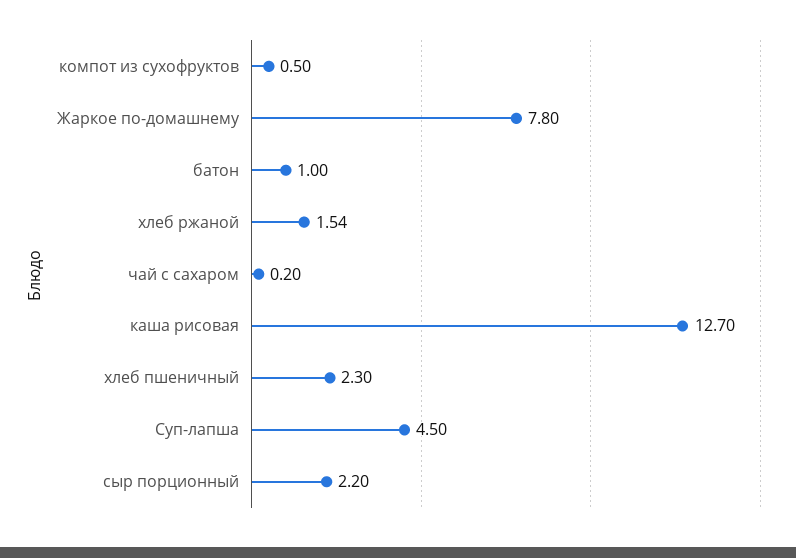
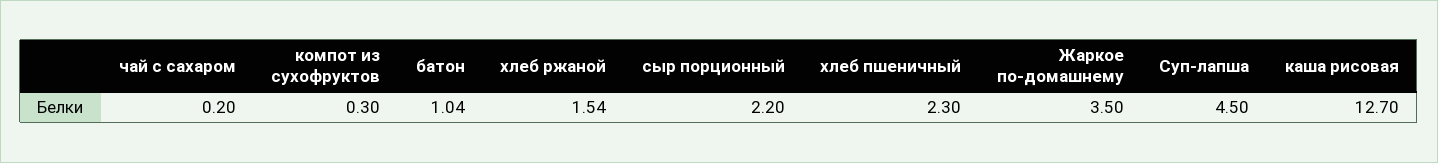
  {
-   "компот из сухофруктов": 0.5,
+   "компот из сухофруктов": 0.3,
-   "Жаркое по-домашнему": 7.8,
+   "Жаркое по-домашнему": 3.5,
-   "батон": 1,
+   "батон": 1.04,
    "хлеб ржаной": 1.54,
    "чай с сахаром": 0.2,
    "каша рисовая": 12.7,
    "хлеб пшеничный": 2.3,
    "Суп-лапша": 4.5,
    "сыр порционный": 2.2
  }

